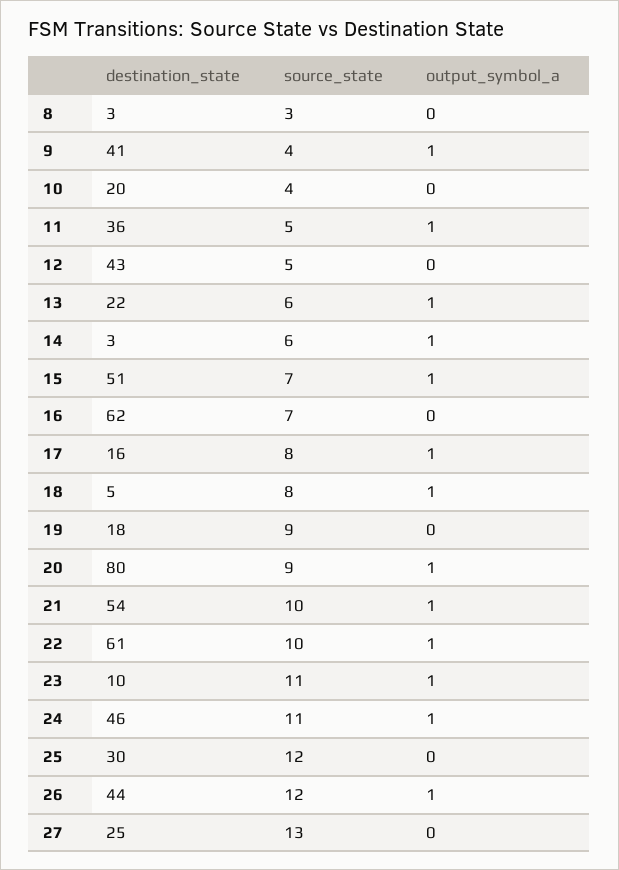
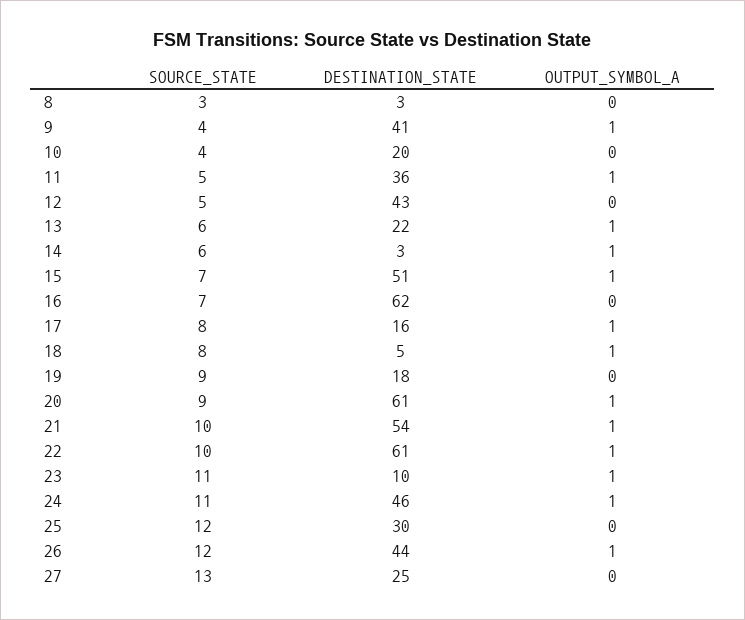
  {
    "destination_state": {
      "8": 3,
      "9": 41,
      "10": 20,
      "11": 36,
      "12": 43,
      "13": 22,
      "14": 3,
      "15": 51,
      "16": 62,
      "17": 16,
      "18": 5,
      "19": 18,
-     "20": 80,
+     "20": 61,
      "21": 54,
      "22": 61,
      "23": 10,
      "24": 46,
      "25": 30,
      "26": 44,
      "27": 25
    },
    "source_state": {
      "8": 3,
      "9": 4,
      "10": 4,
      "11": 5,
      "12": 5,
      "13": 6,
      "14": 6,
      "15": 7,
      "16": 7,
      "17": 8,
      "18": 8,
      "19": 9,
      "20": 9,
      "21": 10,
      "22": 10,
      "23": 11,
      "24": 11,
      "25": 12,
      "26": 12,
      "27": 13
    },
    "output_symbol_a": {
      "8": 0,
      "9": 1,
      "10": 0,
      "11": 1,
      "12": 0,
      "13": 1,
      "14": 1,
      "15": 1,
      "16": 0,
      "17": 1,
      "18": 1,
      "19": 0,
      "20": 1,
      "21": 1,
      "22": 1,
      "23": 1,
      "24": 1,
      "25": 0,
      "26": 1,
      "27": 0
    }
  }

